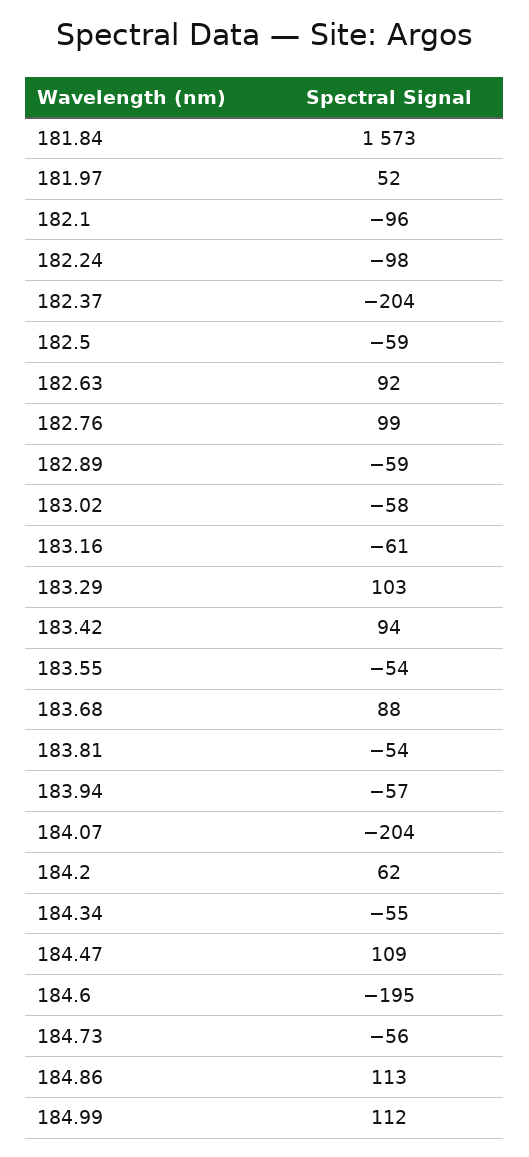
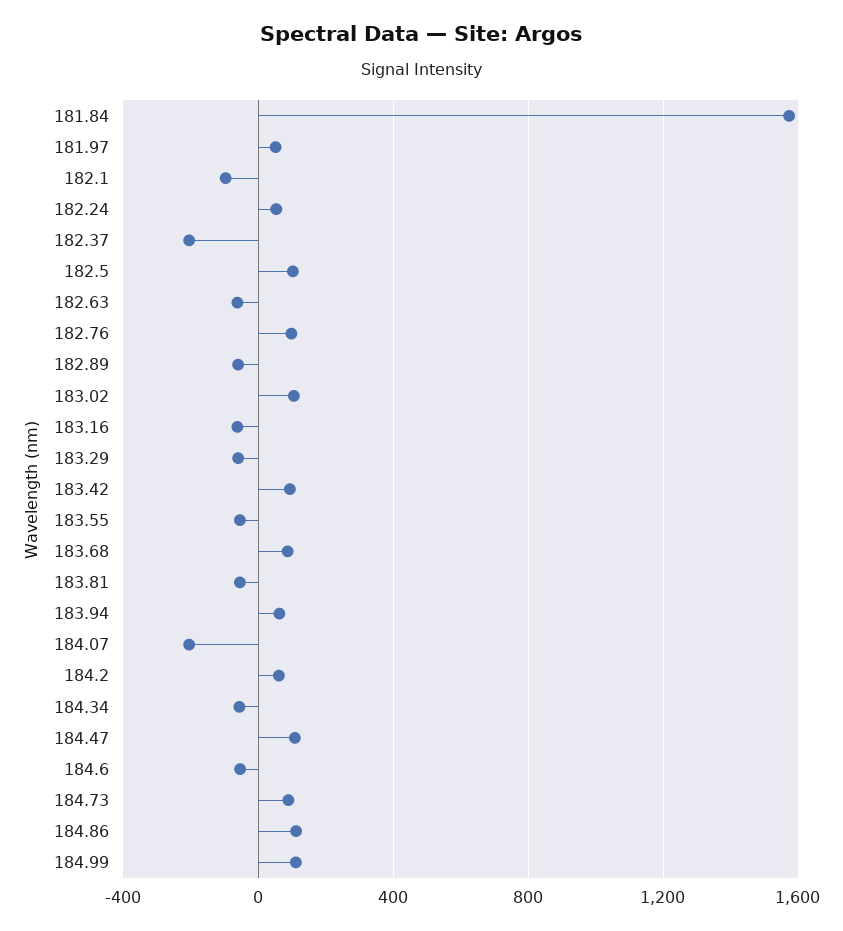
  {
    "181.84": 1573,
    "181.97": 52,
    "182.1": -96,
-   "182.24": -98,
+   "182.24": 50,
    "182.37": -204,
-   "182.5": -59,
+   "182.5": 100,
-   "182.63": 92,
+   "182.63": -50,
    "182.76": 99,
    "182.89": -59,
-   "183.02": -58,
+   "183.02": 100,
    "183.16": -61,
-   "183.29": 103,
+   "183.29": -50,
    "183.42": 94,
    "183.55": -54,
    "183.68": 88,
    "183.81": -54,
-   "183.94": -57,
+   "183.94": 50,
    "184.07": -204,
    "184.2": 62,
    "184.34": -55,
    "184.47": 109,
-   "184.6": -195,
+   "184.6": -50,
-   "184.73": -56,
+   "184.73": 100,
    "184.86": 113,
    "184.99": 112
  }

